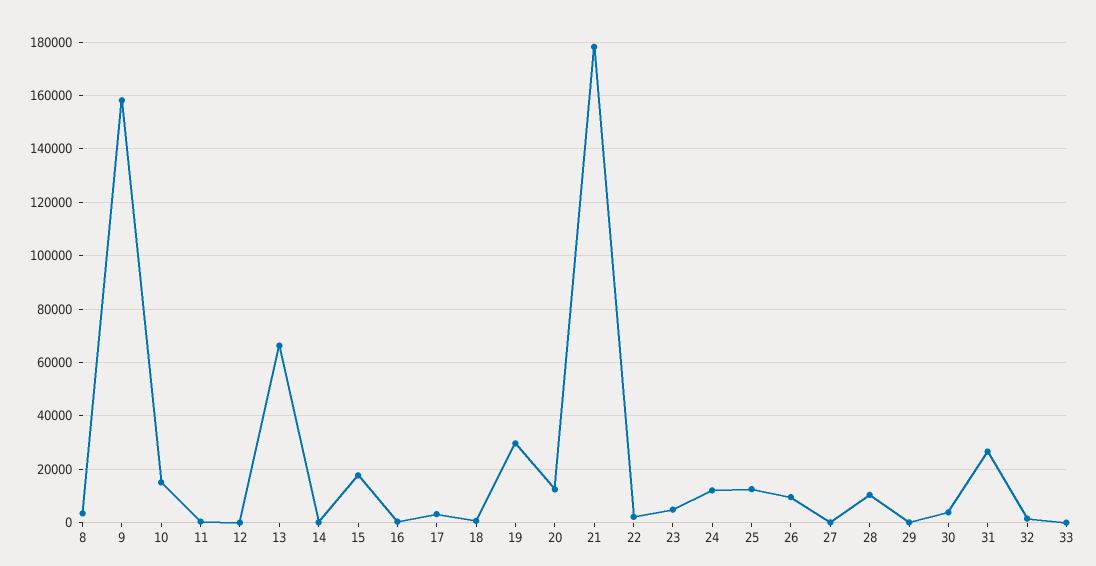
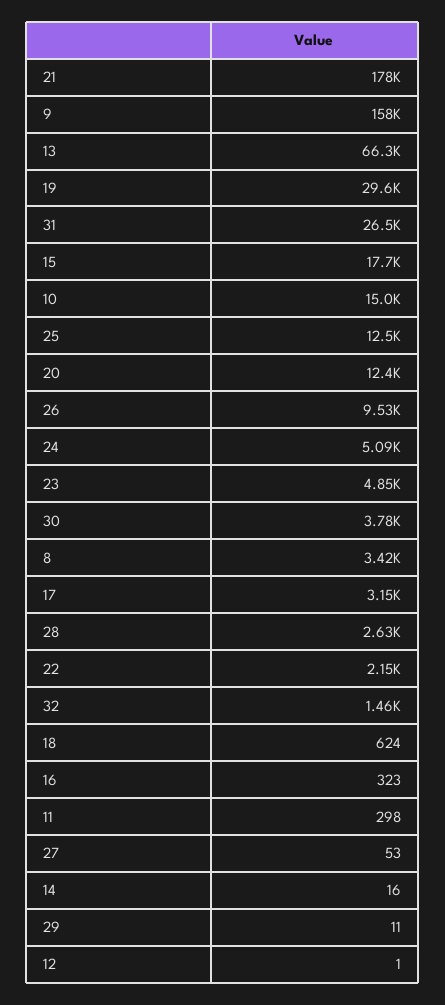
  {
    "8": 3420,
    "9": 158000,
    "10": 15000,
    "11": 298,
    "12": 1,
    "13": 66300,
    "14": 16,
    "15": 17700,
    "16": 323,
    "17": 3150,
    "18": 624,
    "19": 29600,
    "20": 12400,
    "21": 178000,
    "22": 2150,
    "23": 4850,
-   "24": 12500,
+   "24": 5090,
    "25": 12500,
    "26": 9530,
    "27": 53,
-   "28": 10000,
+   "28": 2630,
    "29": 11,
    "30": 3780,
    "31": 26500,
-   "32": 1460,
+   "32": 1460
-   "33": 0
  }

